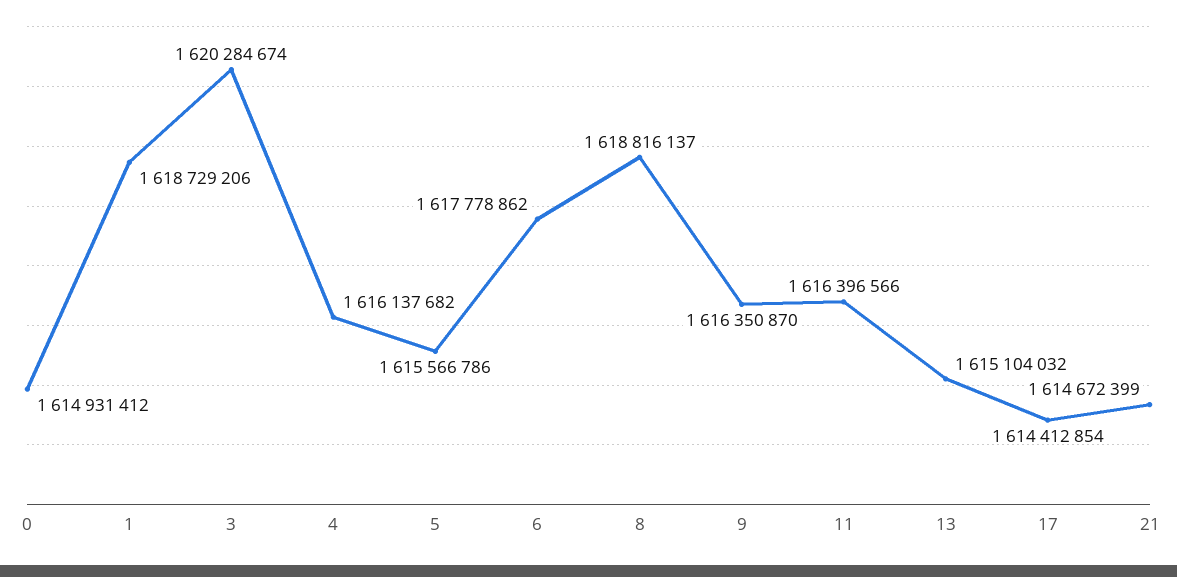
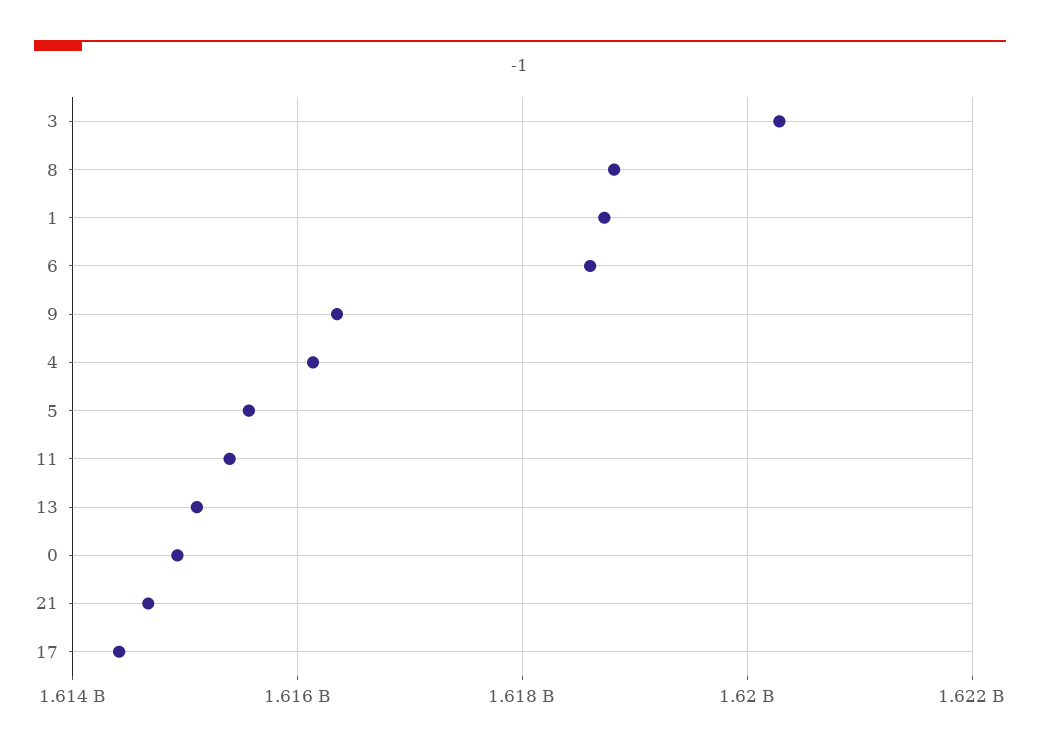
  {
    "0": 1614931412,
    "1": 1618729206,
    "3": 1620284674,
    "4": 1616137682,
    "5": 1615566786,
-   "6": 1617778862,
+   "6": 1618600000,
    "8": 1618816137,
    "9": 1616350870,
-   "11": 1616396566,
+   "11": 1615400000,
    "13": 1615104032,
    "17": 1614412854,
    "21": 1614672399
  }

